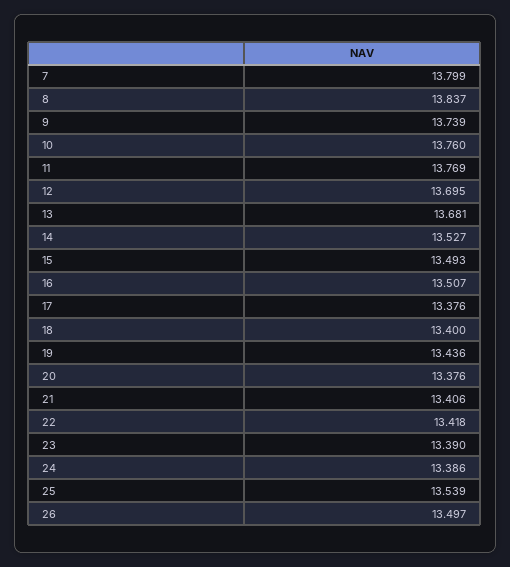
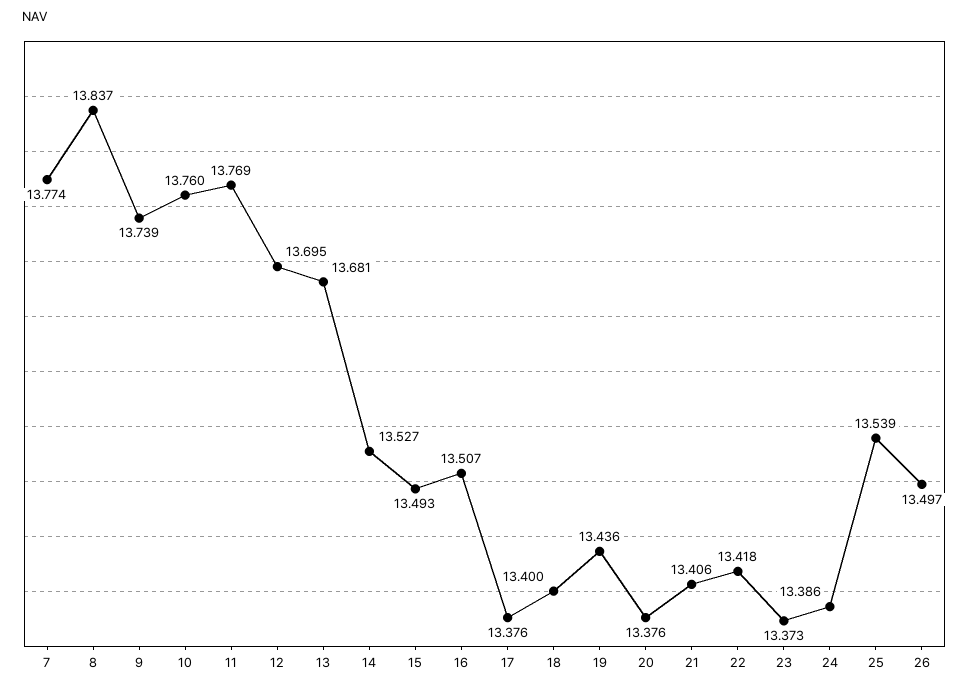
  {
-   "7": 13.799,
+   "7": 13.774,
    "8": 13.837,
    "9": 13.739,
    "10": 13.76,
    "11": 13.769,
    "12": 13.695,
    "13": 13.681,
    "14": 13.527,
    "15": 13.493,
    "16": 13.507,
    "17": 13.376,
    "18": 13.4,
    "19": 13.436,
    "20": 13.376,
    "21": 13.406,
    "22": 13.418,
-   "23": 13.39,
+   "23": 13.373,
    "24": 13.386,
    "25": 13.539,
    "26": 13.497
  }

